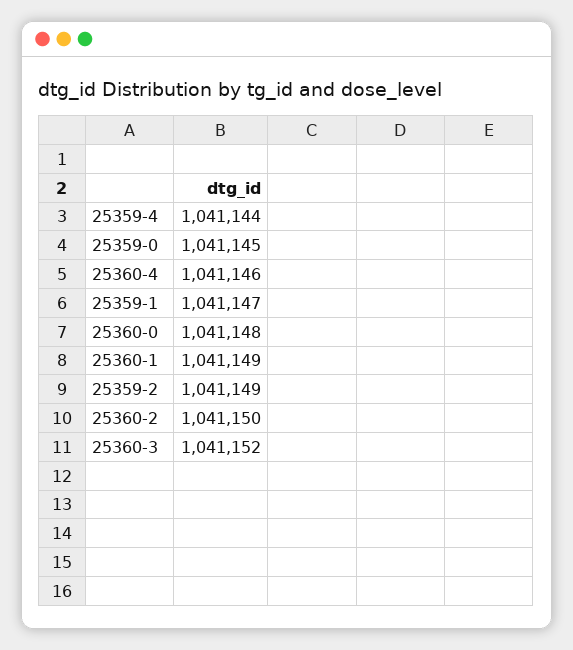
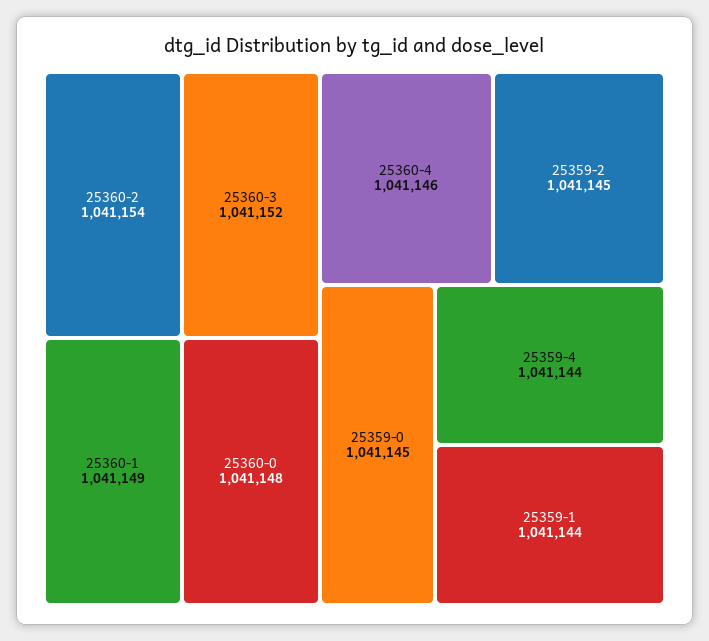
  {
    "25359-4": 1041144,
    "25359-0": 1041145,
    "25360-4": 1041146,
-   "25359-1": 1041147,
+   "25359-1": 1041144,
    "25360-0": 1041148,
    "25360-1": 1041149,
-   "25359-2": 1041149,
+   "25359-2": 1041145,
-   "25360-2": 1041150,
+   "25360-2": 1041154,
    "25360-3": 1041152
  }

